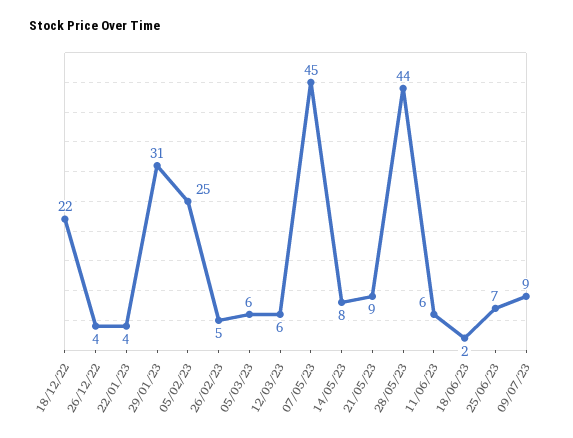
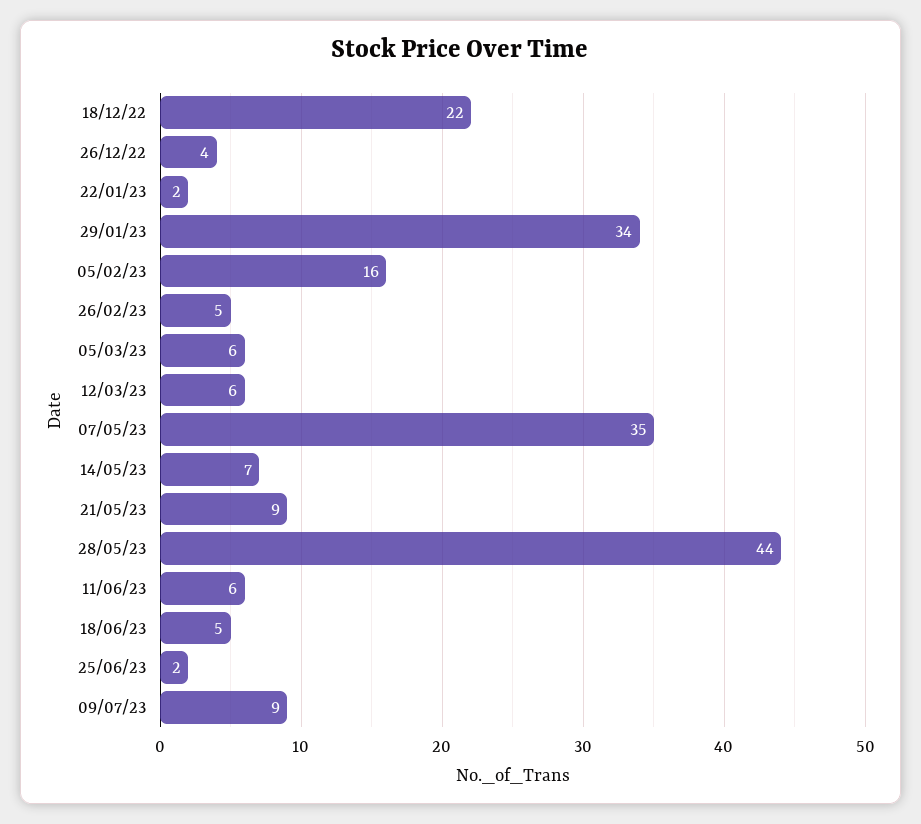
  {
    "18/12/22": 22,
    "26/12/22": 4,
-   "22/01/23": 4,
+   "22/01/23": 2,
-   "29/01/23": 31,
+   "29/01/23": 34,
-   "05/02/23": 25,
+   "05/02/23": 16,
    "26/02/23": 5,
    "05/03/23": 6,
    "12/03/23": 6,
-   "07/05/23": 45,
+   "07/05/23": 35,
-   "14/05/23": 8,
+   "14/05/23": 7,
    "21/05/23": 9,
    "28/05/23": 44,
    "11/06/23": 6,
-   "18/06/23": 2,
+   "18/06/23": 5,
-   "25/06/23": 7,
+   "25/06/23": 2,
    "09/07/23": 9
  }

